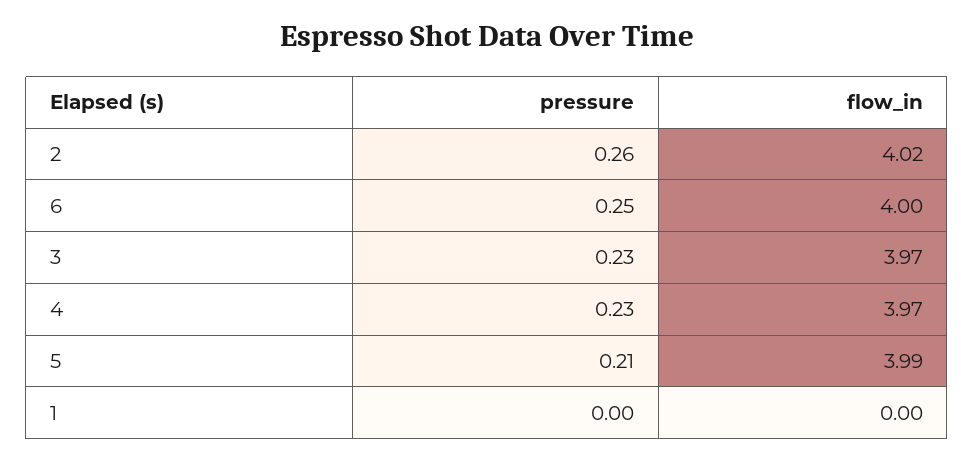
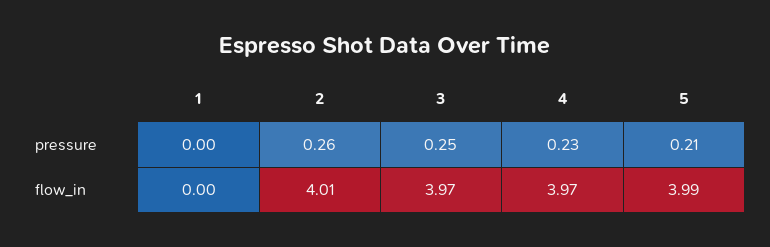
  {
    "pressure": {
      "2": 0.26,
-     "6": 0.25,
-     "3": 0.23,
+     "3": 0.25,
      "4": 0.23,
      "5": 0.21,
      "1": 0
    },
    "flow_in": {
-     "2": 4.02,
+     "2": 4.01,
-     "6": 4,
      "3": 3.97,
      "4": 3.97,
      "5": 3.99,
      "1": 0
    }
  }

